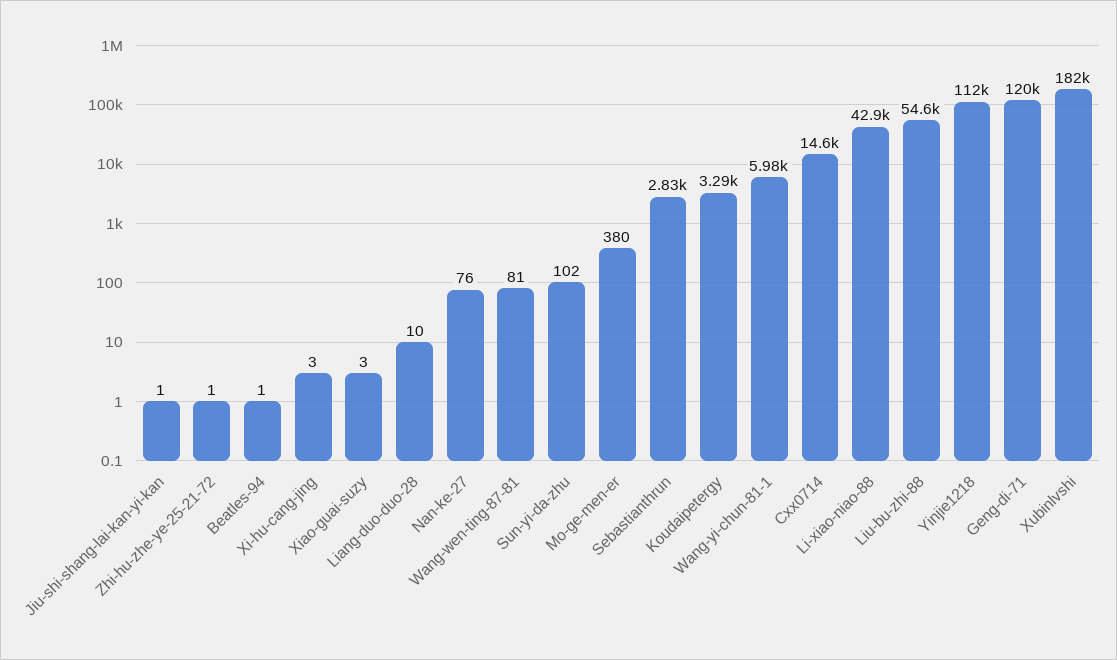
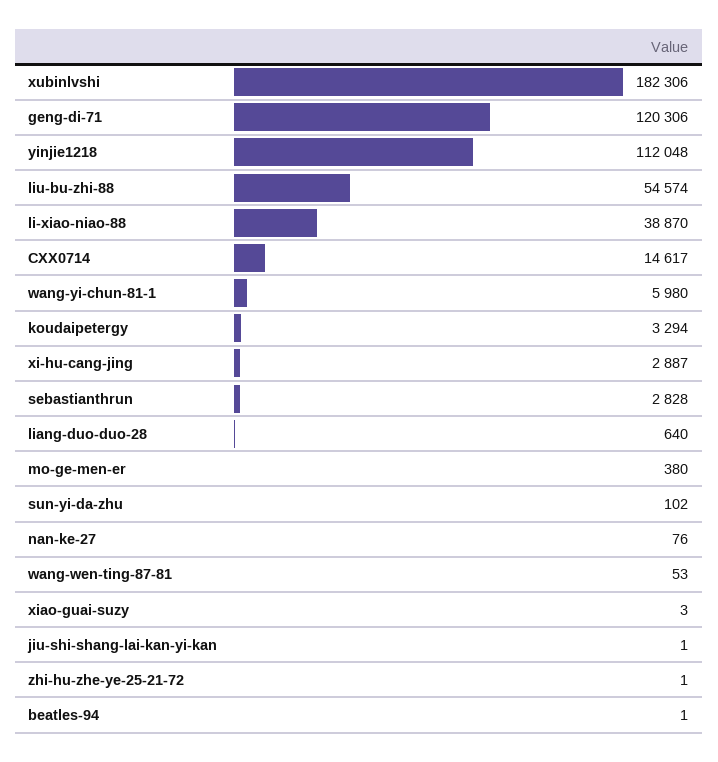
  {
    "Jiu-shi-shang-lai-kan-yi-kan": 1,
    "Zhi-hu-zhe-ye-25-21-72": 1,
    "Beatles-94": 1,
-   "Xi-hu-cang-jing": 3,
+   "Xi-hu-cang-jing": 2887,
    "Xiao-guai-suzy": 3,
-   "Liang-duo-duo-28": 10,
+   "Liang-duo-duo-28": 640,
    "Nan-ke-27": 76,
-   "Wang-wen-ting-87-81": 81,
+   "Wang-wen-ting-87-81": 53,
    "Sun-yi-da-zhu": 102,
    "Mo-ge-men-er": 380,
    "Sebastianthrun": 2828,
    "Koudaipetergy": 3294,
    "Wang-yi-chun-81-1": 5980,
    "Cxx0714": 14617,
-   "Li-xiao-niao-88": 42900,
+   "Li-xiao-niao-88": 38870,
    "Liu-bu-zhi-88": 54574,
    "Yinjie1218": 112048,
    "Geng-di-71": 120306,
    "Xubinlvshi": 182306
  }

